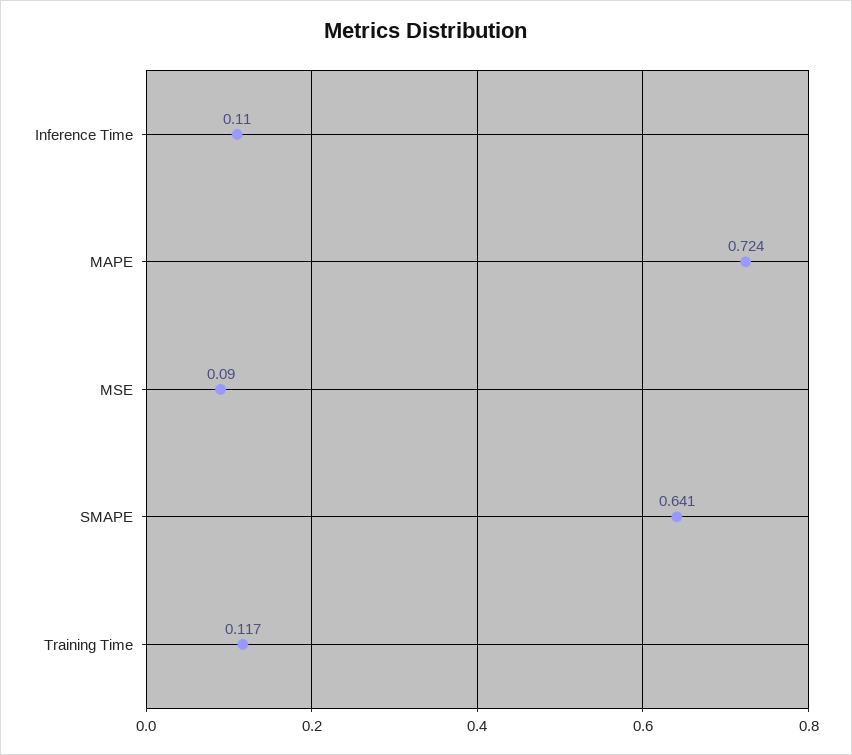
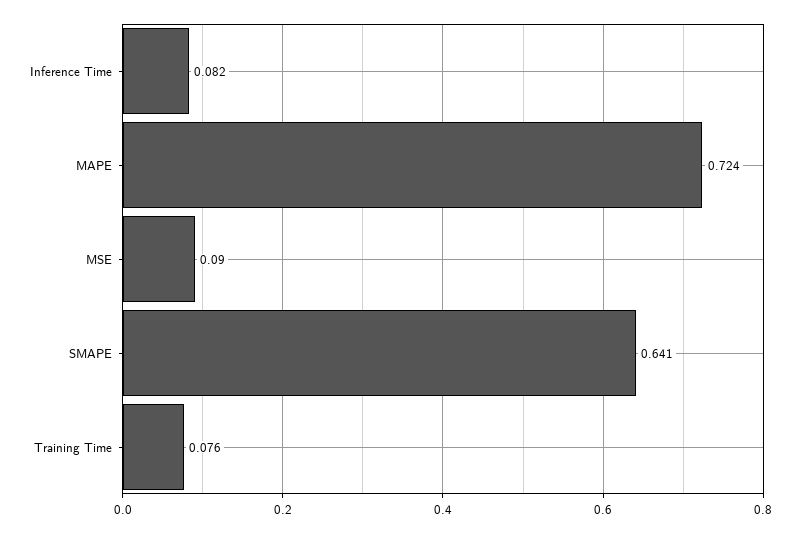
  {
-   "Inference Time": 0.11,
+   "Inference Time": 0.082,
    "MAPE": 0.724,
    "MSE": 0.09,
    "SMAPE": 0.641,
-   "Training Time": 0.117
+   "Training Time": 0.076
  }

